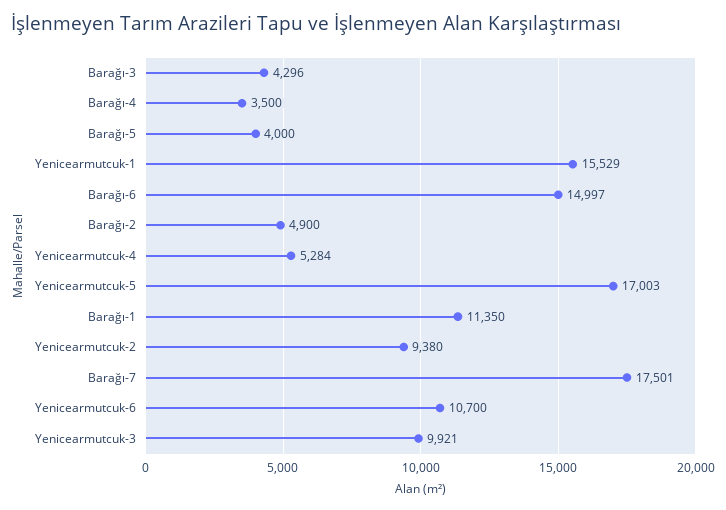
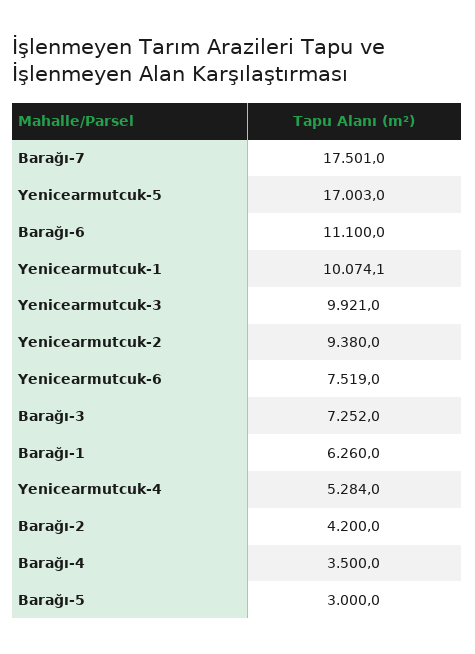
  {
-   "Barağı-3": 4296,
+   "Barağı-3": 7252,
    "Barağı-4": 3500,
-   "Barağı-5": 4000,
+   "Barağı-5": 3000,
-   "Yenicearmutcuk-1": 15529,
+   "Yenicearmutcuk-1": 10074.1,
-   "Barağı-6": 14997,
+   "Barağı-6": 11100,
-   "Barağı-2": 4900,
+   "Barağı-2": 4200,
    "Yenicearmutcuk-4": 5284,
    "Yenicearmutcuk-5": 17003,
-   "Barağı-1": 11350,
+   "Barağı-1": 6260,
    "Yenicearmutcuk-2": 9380,
    "Barağı-7": 17501,
-   "Yenicearmutcuk-6": 10700,
+   "Yenicearmutcuk-6": 7519,
    "Yenicearmutcuk-3": 9921
  }

